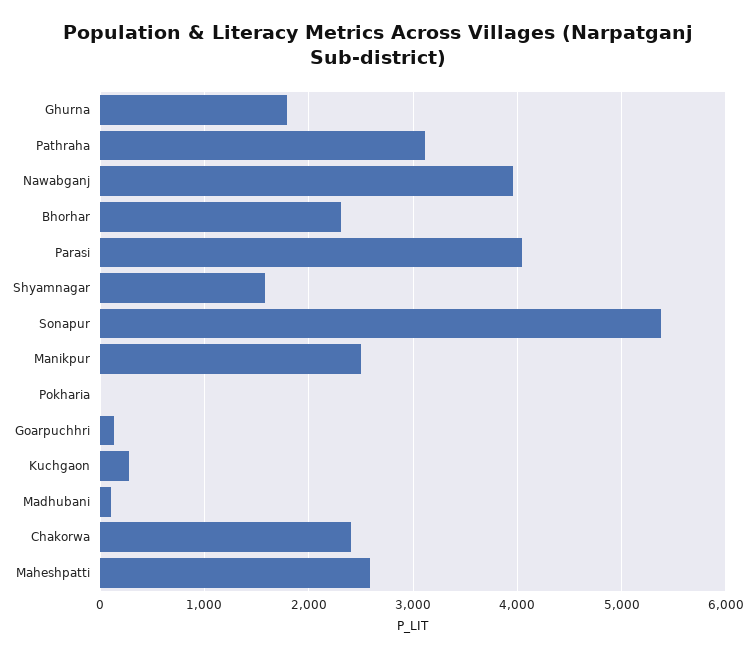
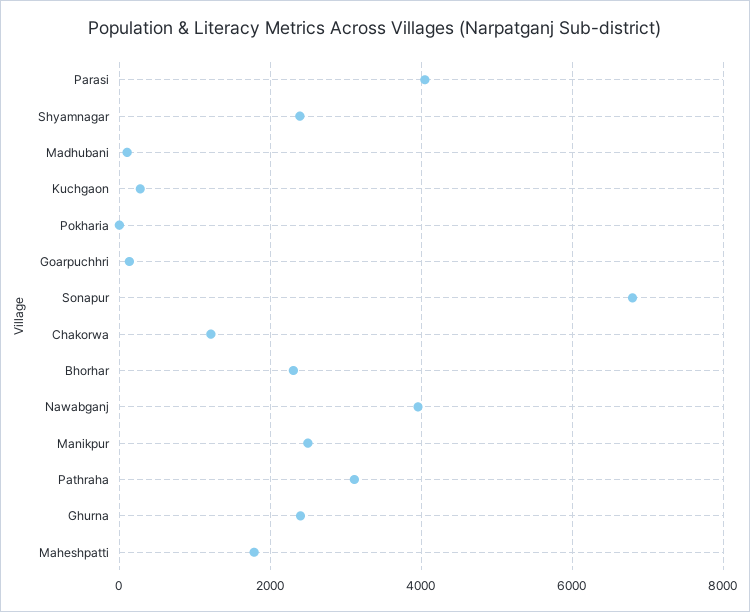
  {
-   "Ghurna": 1800,
+   "Ghurna": 2400,
    "Pathraha": 3100,
    "Nawabganj": 4000,
    "Bhorhar": 2300,
    "Parasi": 4000,
-   "Shyamnagar": 1600,
+   "Shyamnagar": 2400,
-   "Sonapur": 5400,
+   "Sonapur": 6800,
    "Manikpur": 2500,
    "Pokharia": 0,
    "Goarpuchhri": 100,
    "Kuchgaon": 300,
    "Madhubani": 100,
-   "Chakorwa": 2400,
+   "Chakorwa": 1200,
-   "Maheshpatti": 2600
+   "Maheshpatti": 1800
  }

